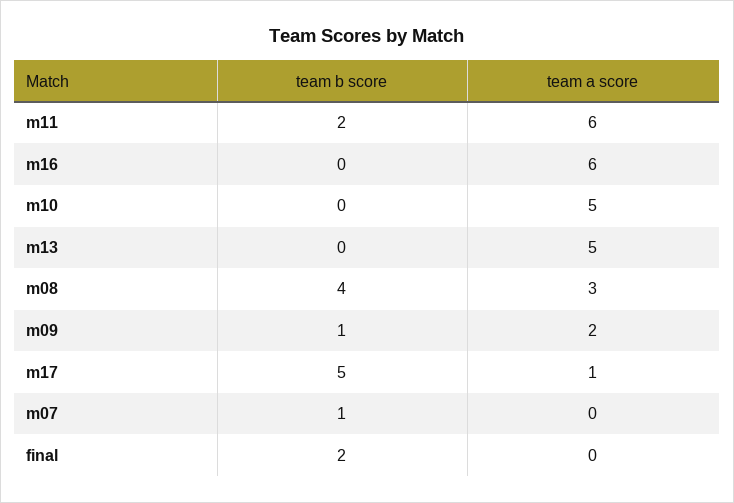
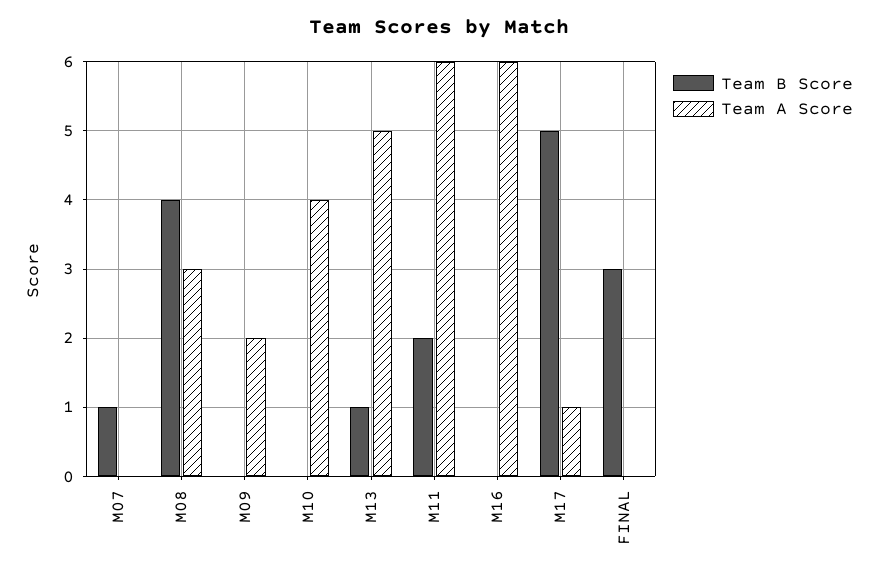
  {
    "team b score": {
      "m11": 2,
      "m16": 0,
      "m10": 0,
-     "m13": 0,
+     "m13": 1,
      "m08": 4,
-     "m09": 1,
+     "m09": 0,
      "m17": 5,
      "m07": 1,
-     "final": 2
+     "final": 3
    },
    "team a score": {
      "m11": 6,
      "m16": 6,
-     "m10": 5,
+     "m10": 4,
      "m13": 5,
      "m08": 3,
      "m09": 2,
      "m17": 1,
      "m07": 0,
      "final": 0
    }
  }

